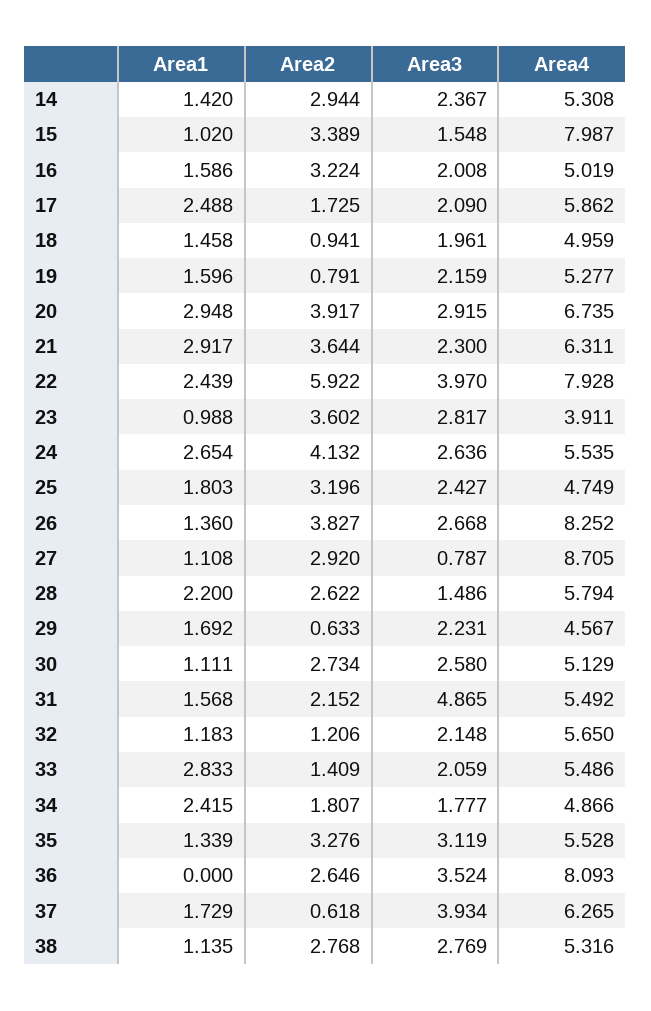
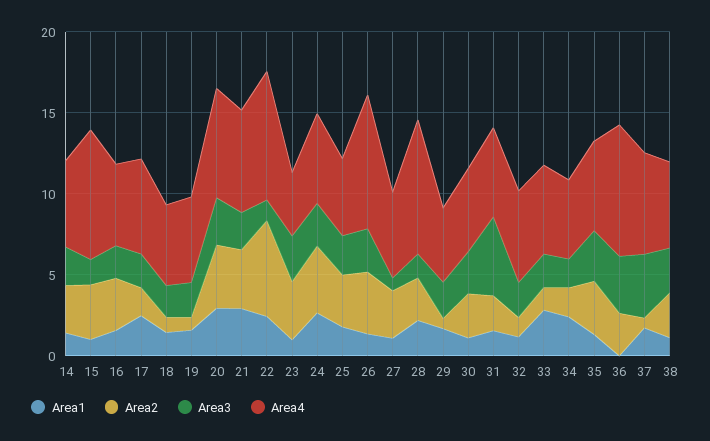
  {
    "Area1": {
      "14": 1.42,
      "15": 1.02,
      "16": 1.586,
      "17": 2.488,
      "18": 1.458,
      "19": 1.596,
      "20": 2.948,
      "21": 2.917,
      "22": 2.439,
      "23": 0.988,
      "24": 2.654,
      "25": 1.803,
      "26": 1.36,
      "27": 1.108,
      "28": 2.2,
      "29": 1.692,
      "30": 1.111,
      "31": 1.568,
      "32": 1.183,
      "33": 2.833,
      "34": 2.415,
      "35": 1.339,
      "36": 0,
      "37": 1.729,
      "38": 1.135
    },
    "Area2": {
      "14": 2.944,
      "15": 3.389,
      "16": 3.224,
      "17": 1.725,
      "18": 0.941,
      "19": 0.791,
      "20": 3.917,
      "21": 3.644,
      "22": 5.922,
      "23": 3.602,
      "24": 4.132,
      "25": 3.196,
      "26": 3.827,
      "27": 2.92,
      "28": 2.622,
      "29": 0.633,
      "30": 2.734,
      "31": 2.152,
      "32": 1.206,
      "33": 1.409,
      "34": 1.807,
      "35": 3.276,
      "36": 2.646,
      "37": 0.618,
      "38": 2.768
    },
    "Area3": {
      "14": 2.367,
      "15": 1.548,
      "16": 2.008,
      "17": 2.09,
      "18": 1.961,
      "19": 2.159,
      "20": 2.915,
      "21": 2.3,
-     "22": 3.97,
+     "22": 1,
      "23": 2.817,
      "24": 2.636,
      "25": 2.427,
      "26": 2.668,
      "27": 0.787,
      "28": 1.486,
      "29": 2.231,
      "30": 2.58,
      "31": 4.865,
      "32": 2.148,
      "33": 2.059,
      "34": 1.777,
      "35": 3.119,
      "36": 3.524,
      "37": 3.934,
      "38": 2.769
    },
    "Area4": {
      "14": 5.308,
      "15": 7.987,
      "16": 5.019,
      "17": 5.862,
      "18": 4.959,
      "19": 5.277,
      "20": 6.735,
      "21": 6.311,
      "22": 7.928,
      "23": 3.911,
      "24": 5.535,
      "25": 4.749,
      "26": 8.252,
-     "27": 8.705,
+     "27": 5,
-     "28": 5.794,
+     "28": 8,
      "29": 4.567,
      "30": 5.129,
      "31": 5.492,
      "32": 5.65,
      "33": 5.486,
      "34": 4.866,
      "35": 5.528,
      "36": 8.093,
      "37": 6.265,
      "38": 5.316
    }
  }

